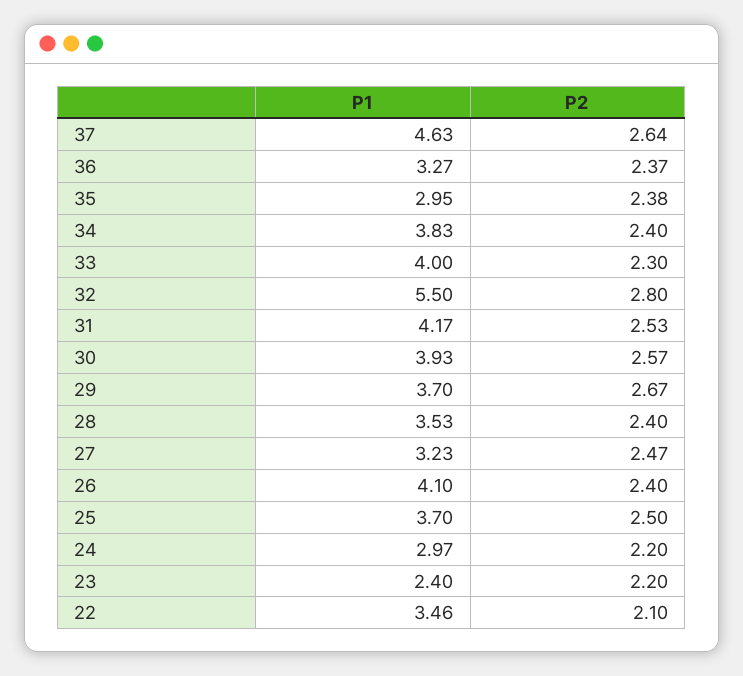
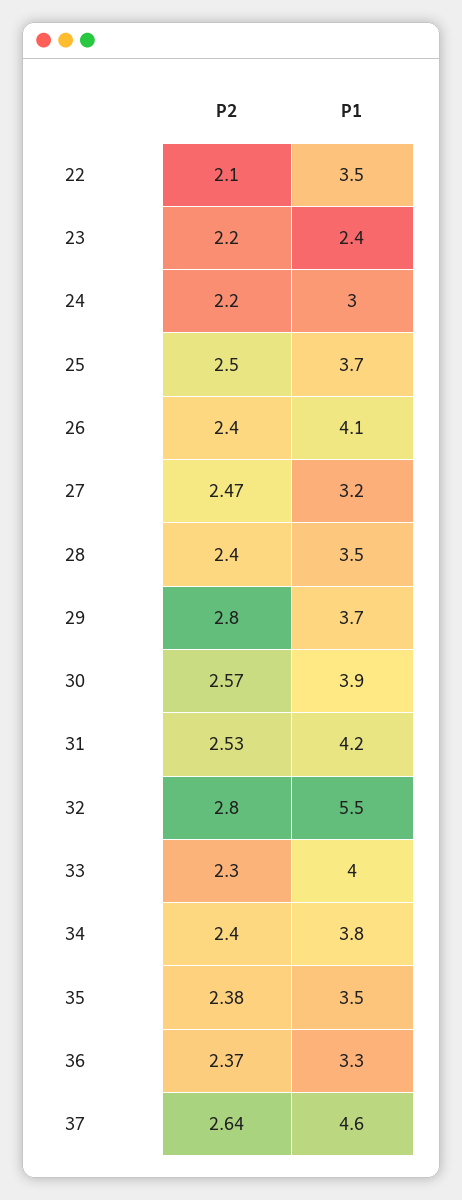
  {
    "P1": {
      "37": 4.63,
      "36": 3.27,
-     "35": 2.95,
+     "35": 3.5,
      "34": 3.83,
      "33": 4,
      "32": 5.5,
      "31": 4.17,
      "30": 3.93,
      "29": 3.7,
      "28": 3.53,
      "27": 3.23,
      "26": 4.1,
      "25": 3.7,
      "24": 2.97,
      "23": 2.4,
      "22": 3.46
    },
    "P2": {
      "37": 2.64,
      "36": 2.37,
      "35": 2.38,
      "34": 2.4,
      "33": 2.3,
      "32": 2.8,
      "31": 2.53,
      "30": 2.57,
-     "29": 2.67,
+     "29": 2.8,
      "28": 2.4,
      "27": 2.47,
      "26": 2.4,
      "25": 2.5,
      "24": 2.2,
      "23": 2.2,
      "22": 2.1
    }
  }

